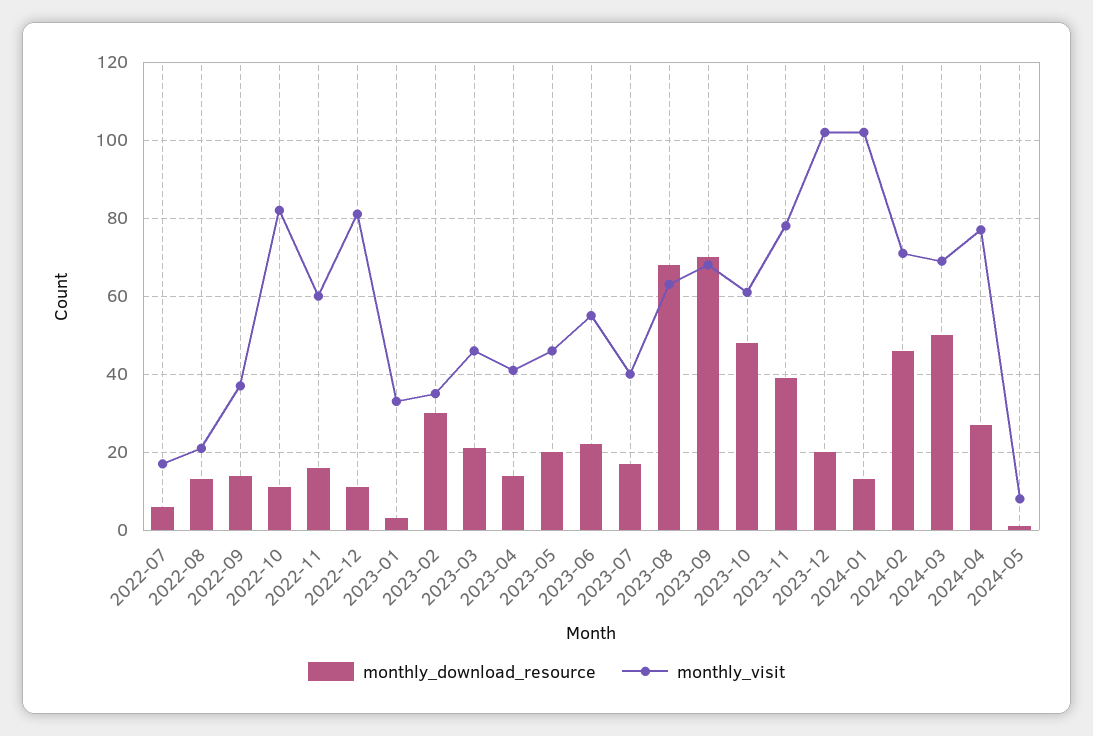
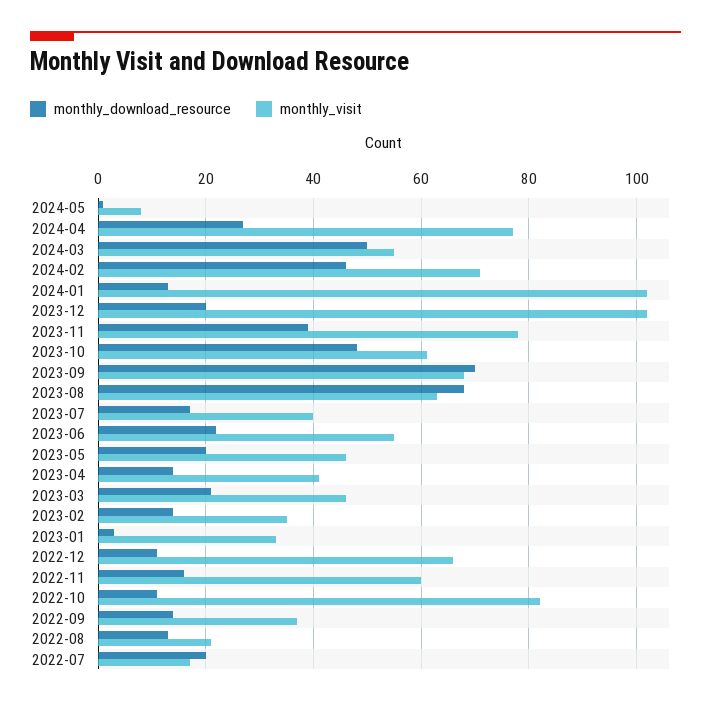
  {
    "monthly_download_resource": {
-     "2022-07": 5,
+     "2022-07": 20,
      "2022-08": 15,
      "2022-09": 15,
      "2022-10": 10,
      "2022-11": 15,
      "2022-12": 10,
      "2023-01": 5,
-     "2023-02": 30,
+     "2023-02": 15,
      "2023-03": 20,
      "2023-04": 15,
      "2023-05": 20,
      "2023-06": 20,
      "2023-07": 15,
      "2023-08": 70,
      "2023-09": 70,
      "2023-10": 50,
      "2023-11": 40,
      "2023-12": 20,
      "2024-01": 15,
      "2024-02": 45,
      "2024-03": 50,
      "2024-04": 25,
      "2024-05": 0
    },
    "monthly_visit": {
      "2022-07": 15,
      "2022-08": 20,
      "2022-09": 35,
      "2022-10": 80,
      "2022-11": 60,
-     "2022-12": 80,
+     "2022-12": 65,
      "2023-01": 35,
      "2023-02": 35,
      "2023-03": 45,
      "2023-04": 40,
      "2023-05": 45,
      "2023-06": 55,
      "2023-07": 40,
      "2023-08": 65,
      "2023-09": 70,
      "2023-10": 60,
      "2023-11": 80,
      "2023-12": 100,
      "2024-01": 100,
      "2024-02": 70,
-     "2024-03": 70,
+     "2024-03": 55,
      "2024-04": 75,
      "2024-05": 10
    }
  }

